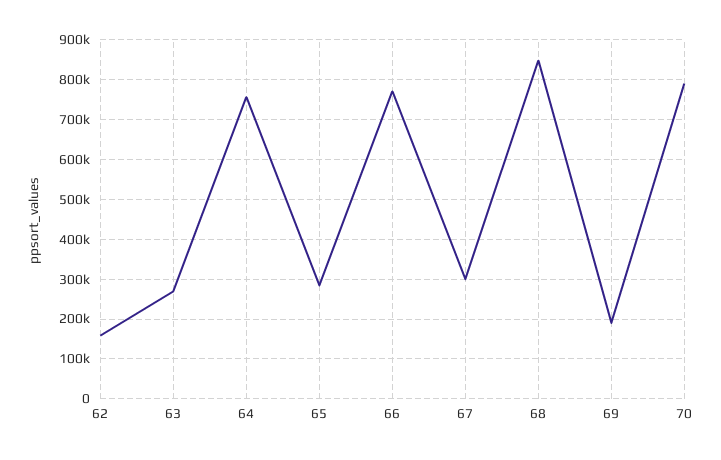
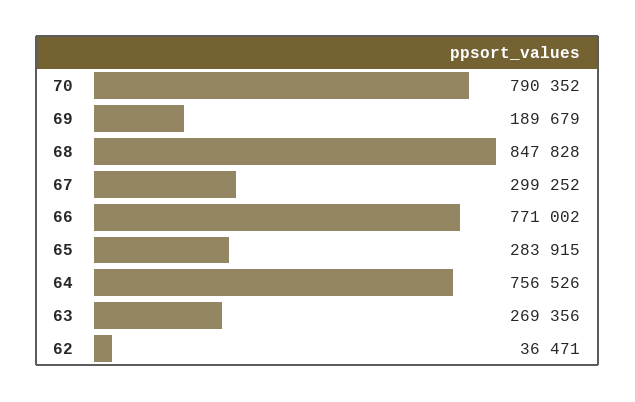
  {
-   "62": 160000,
+   "62": 36471,
    "63": 269356,
    "64": 756526,
    "65": 283915,
    "66": 771002,
    "67": 299252,
    "68": 847828,
    "69": 189679,
    "70": 790352
  }

